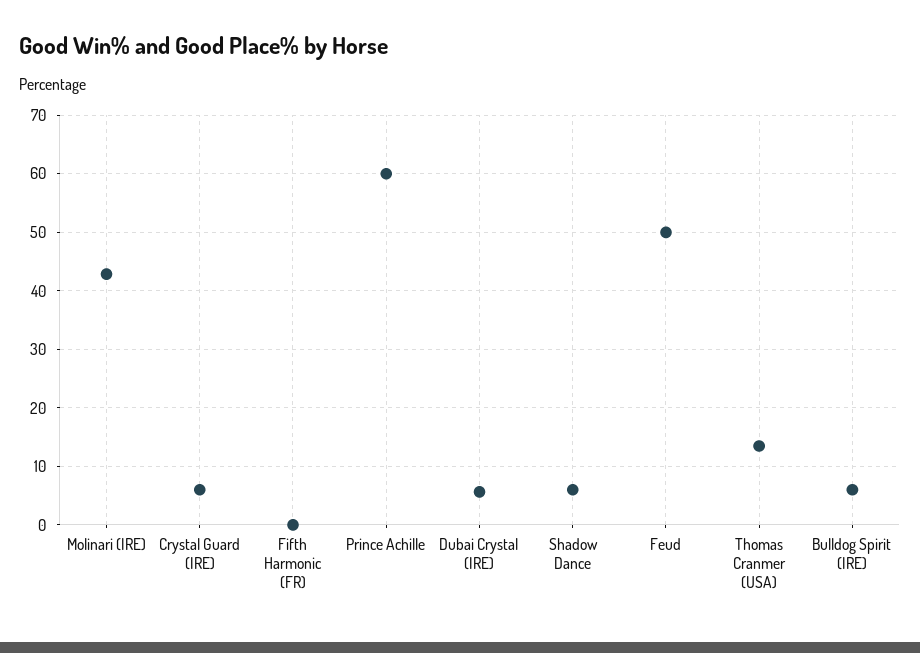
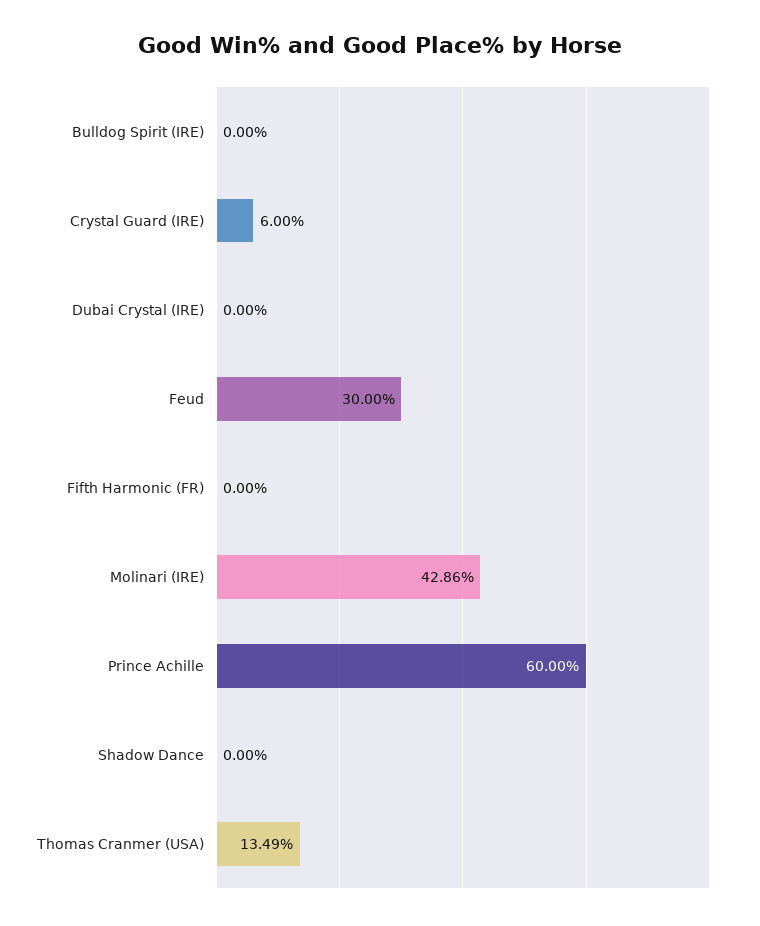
  {
    "Molinari (IRE)": 42.86,
    "Crystal Guard (IRE)": 6,
    "Fifth Harmonic (FR)": 0,
    "Prince Achille": 60,
-   "Dubai Crystal (IRE)": 6,
+   "Dubai Crystal (IRE)": 0,
-   "Shadow Dance": 6,
+   "Shadow Dance": 0,
-   "Feud": 50,
+   "Feud": 30,
    "Thomas Cranmer (USA)": 13.49,
-   "Bulldog Spirit (IRE)": 6
+   "Bulldog Spirit (IRE)": 0
  }

